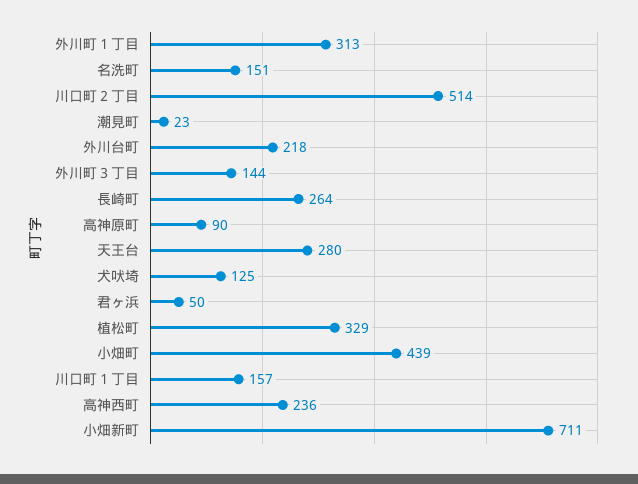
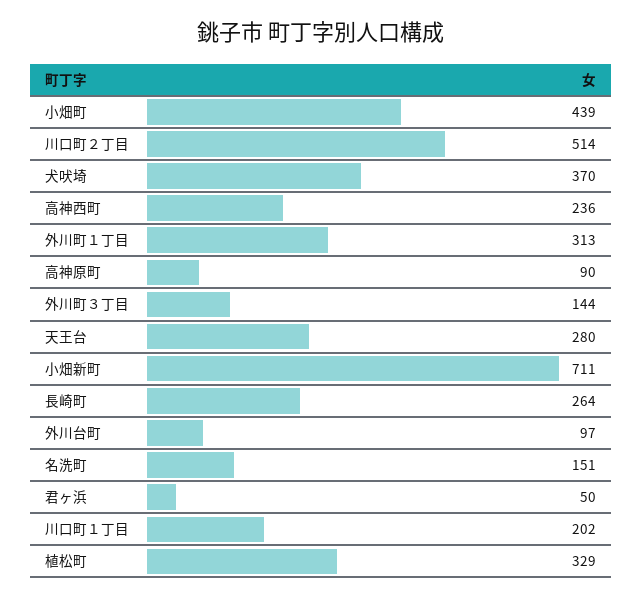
  {
    "外川町１丁目": 313,
    "名洗町": 151,
    "川口町２丁目": 514,
-   "潮見町": 23,
-   "外川台町": 218,
+   "外川台町": 97,
    "外川町３丁目": 144,
    "長崎町": 264,
    "高神原町": 90,
    "天王台": 280,
-   "犬吠埼": 125,
+   "犬吠埼": 370,
    "君ヶ浜": 50,
    "植松町": 329,
    "小畑町": 439,
-   "川口町１丁目": 157,
+   "川口町１丁目": 202,
    "高神西町": 236,
    "小畑新町": 711
  }

